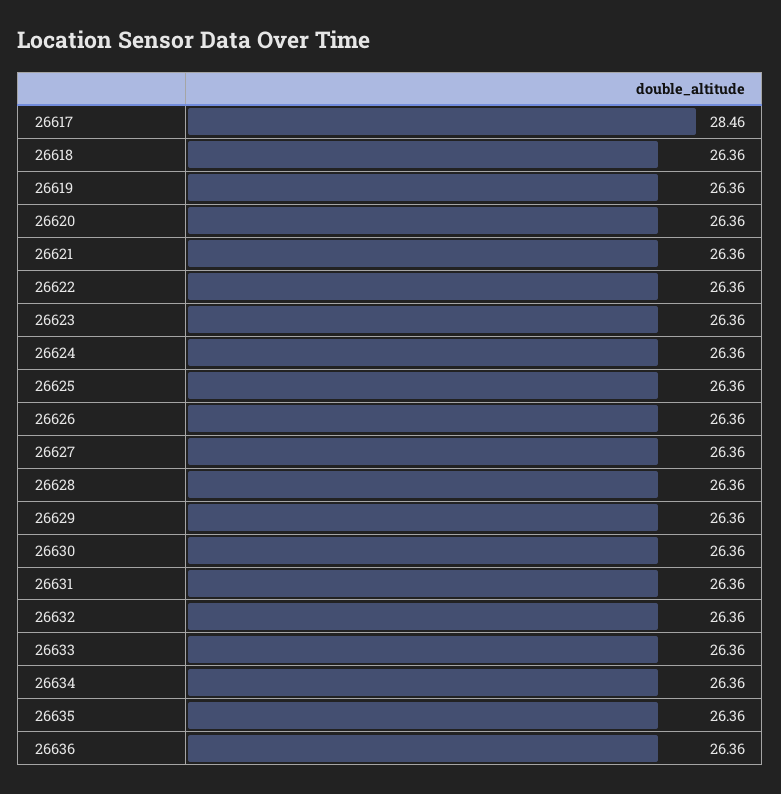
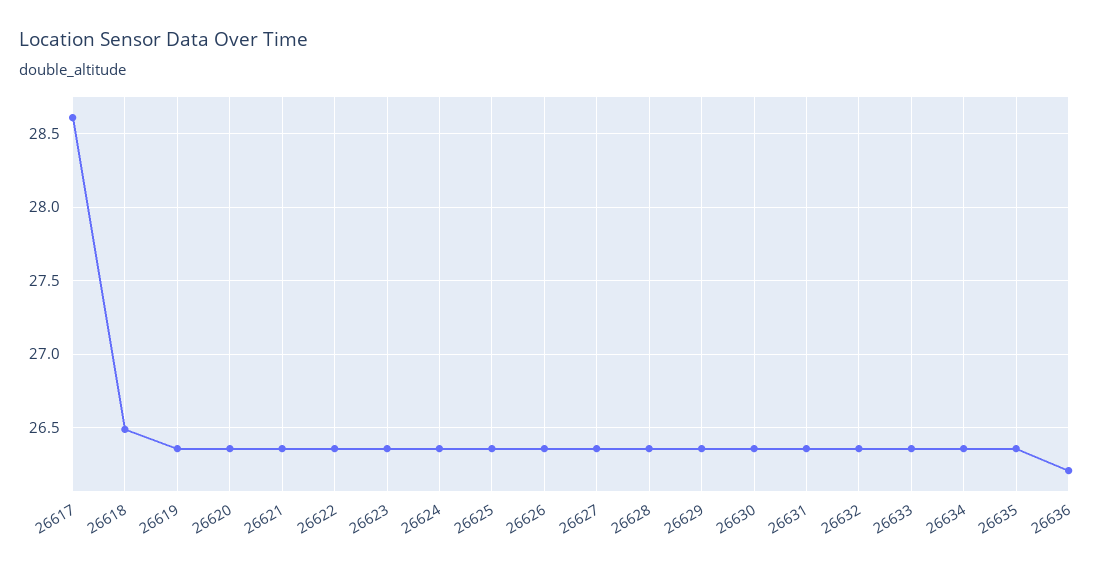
  {
-   "26617": 28.46,
+   "26617": 28.6,
-   "26618": 26.36,
+   "26618": 26.5,
    "26619": 26.36,
    "26620": 26.36,
    "26621": 26.36,
    "26622": 26.36,
    "26623": 26.36,
    "26624": 26.36,
    "26625": 26.36,
    "26626": 26.36,
    "26627": 26.36,
    "26628": 26.36,
    "26629": 26.36,
    "26630": 26.36,
    "26631": 26.36,
    "26632": 26.36,
    "26633": 26.36,
    "26634": 26.36,
    "26635": 26.36,
-   "26636": 26.36
+   "26636": 26.2
  }

